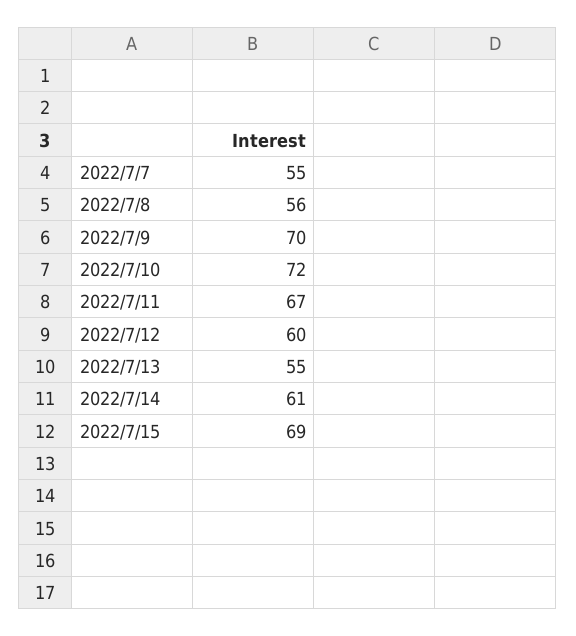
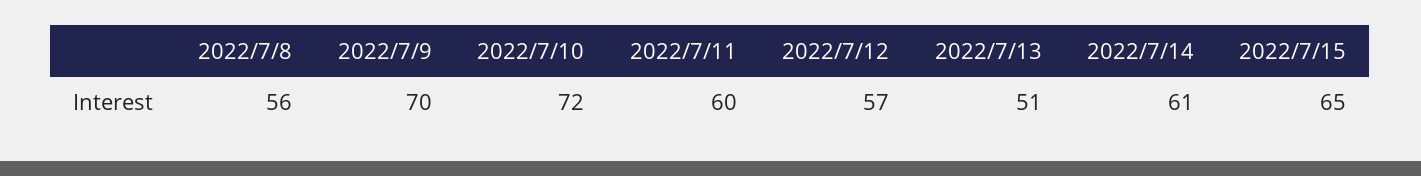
  {
-   "2022/7/7": 55,
    "2022/7/8": 56,
    "2022/7/9": 70,
    "2022/7/10": 72,
-   "2022/7/11": 67,
+   "2022/7/11": 60,
-   "2022/7/12": 60,
+   "2022/7/12": 57,
-   "2022/7/13": 55,
+   "2022/7/13": 51,
    "2022/7/14": 61,
-   "2022/7/15": 69
+   "2022/7/15": 65
  }

